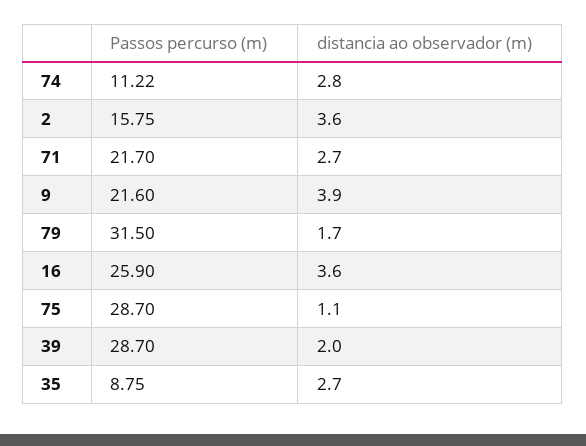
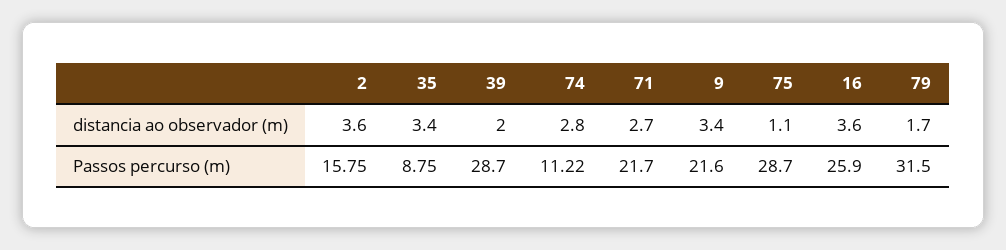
  {
    "Passos percurso (m)": {
      "74": 11.22,
      "2": 15.75,
      "71": 21.7,
      "9": 21.6,
      "79": 31.5,
      "16": 25.9,
      "75": 28.7,
      "39": 28.7,
      "35": 8.75
    },
    "distancia ao observador (m)": {
      "74": 2.8,
      "2": 3.6,
      "71": 2.7,
-     "9": 3.9,
+     "9": 3.4,
      "79": 1.7,
      "16": 3.6,
      "75": 1.1,
      "39": 2,
-     "35": 2.7
+     "35": 3.4
    }
  }

